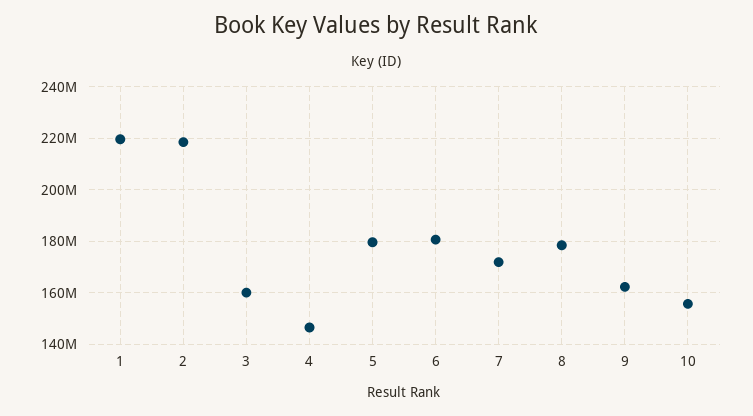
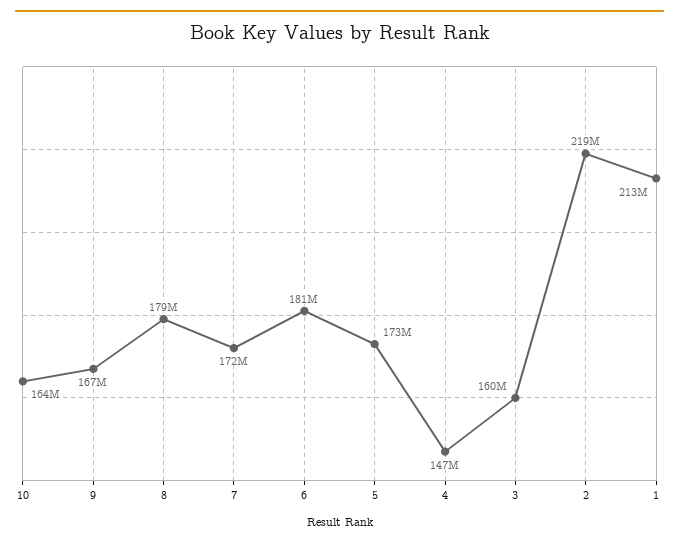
  {
-   "1": 220000000,
+   "1": 213000000,
    "2": 219000000,
    "3": 160000000,
    "4": 147000000,
-   "5": 180000000,
+   "5": 173000000,
    "6": 181000000,
    "7": 172000000,
    "8": 179000000,
-   "9": 162500000,
+   "9": 167000000,
-   "10": 155000000
+   "10": 164000000
  }

